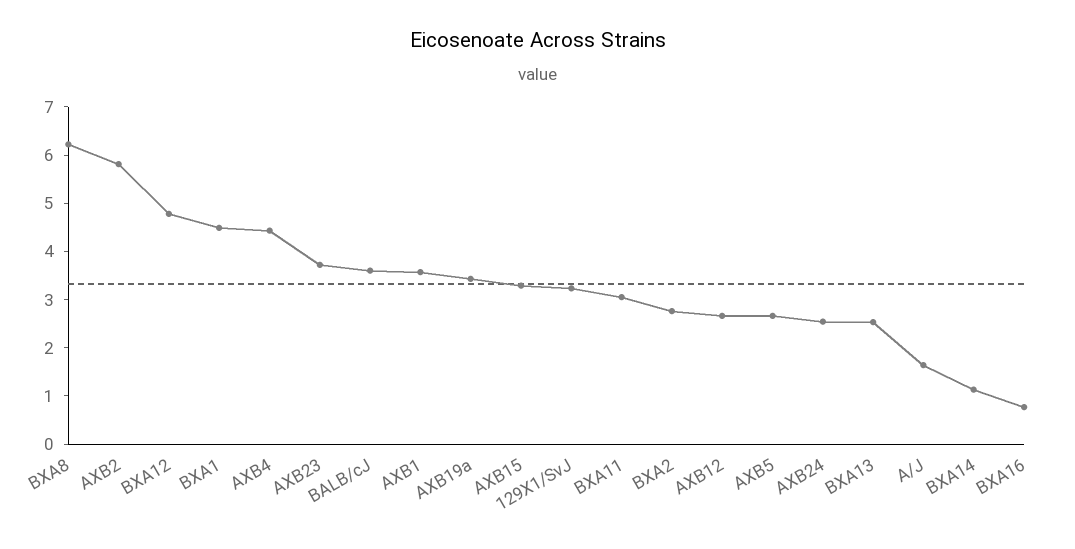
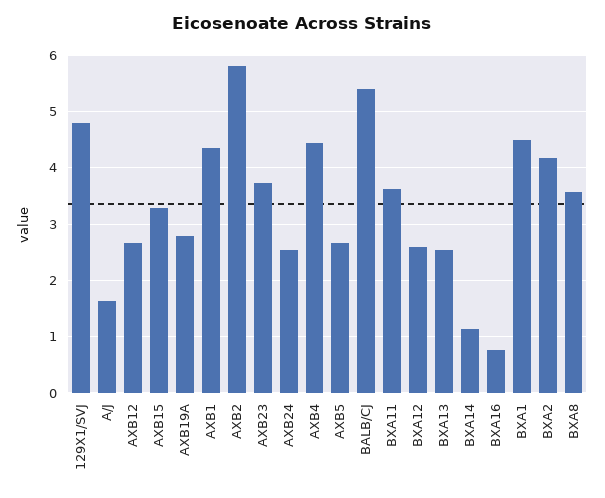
  {
-   "BXA8": 6.2,
+   "BXA8": 3.6,
    "AXB2": 5.8,
-   "BXA12": 4.8,
+   "BXA12": 2.6,
    "BXA1": 4.4,
    "AXB4": 4.4,
    "AXB23": 3.8,
-   "BALB/cJ": 3.6,
+   "BALB/cJ": 5.4,
-   "AXB1": 3.6,
+   "AXB1": 4.4,
-   "AXB19a": 3.4,
+   "AXB19a": 2.8,
    "AXB15": 3.2,
-   "129X1/SvJ": 3.2,
+   "129X1/SvJ": 4.8,
-   "BXA11": 3,
+   "BXA11": 3.6,
-   "BXA2": 2.8,
+   "BXA2": 4.2,
    "AXB12": 2.6,
    "AXB5": 2.6,
    "AXB24": 2.6,
    "BXA13": 2.6,
    "A/J": 1.6,
    "BXA14": 1.2,
    "BXA16": 0.8
  }

